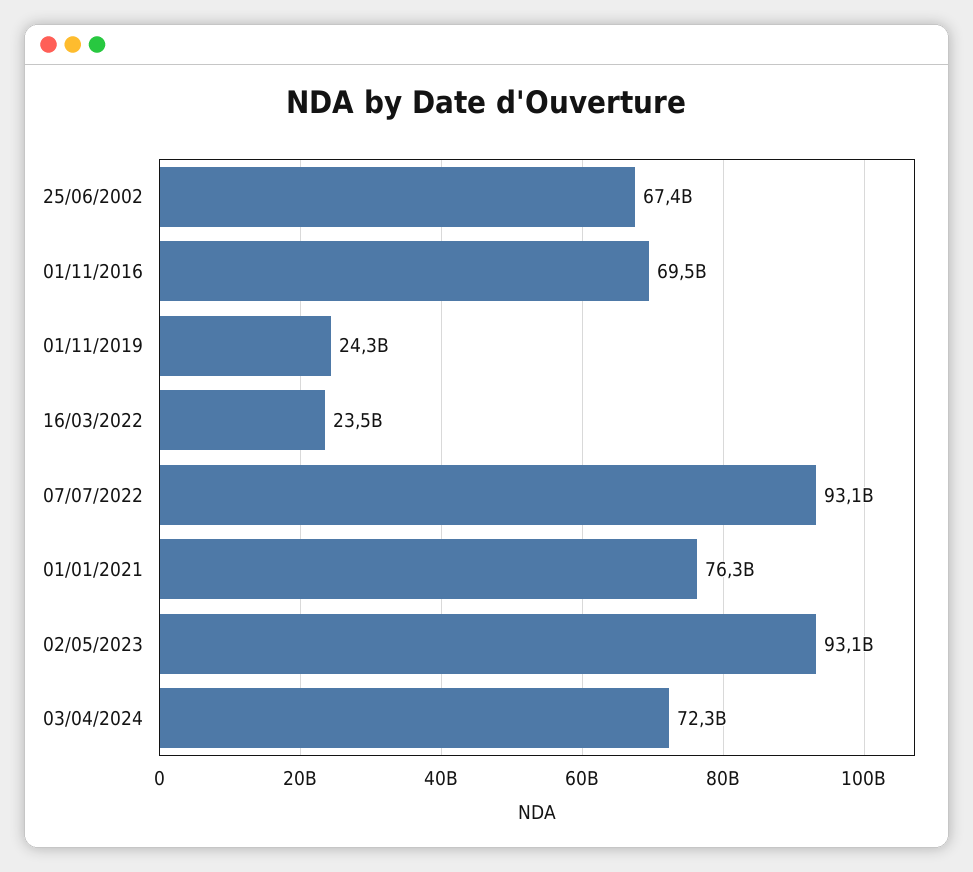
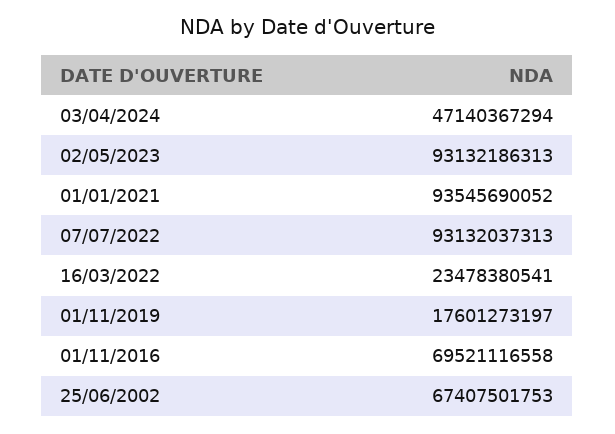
  {
    "25/06/2002": 67407501753,
    "01/11/2016": 69521116558,
-   "01/11/2019": 24300000000,
+   "01/11/2019": 17601273197,
    "16/03/2022": 23478380541,
    "07/07/2022": 93132037313,
-   "01/01/2021": 76300000000,
+   "01/01/2021": 93545690052,
    "02/05/2023": 93132186313,
-   "03/04/2024": 72300000000
+   "03/04/2024": 47140367294
  }

